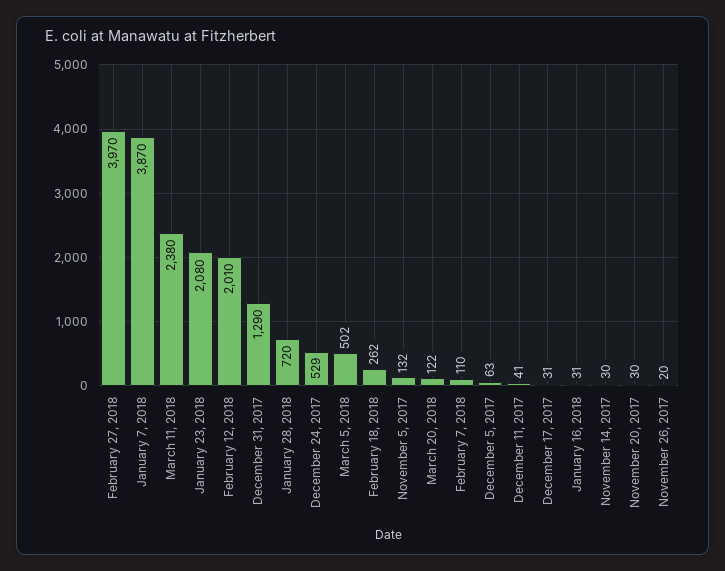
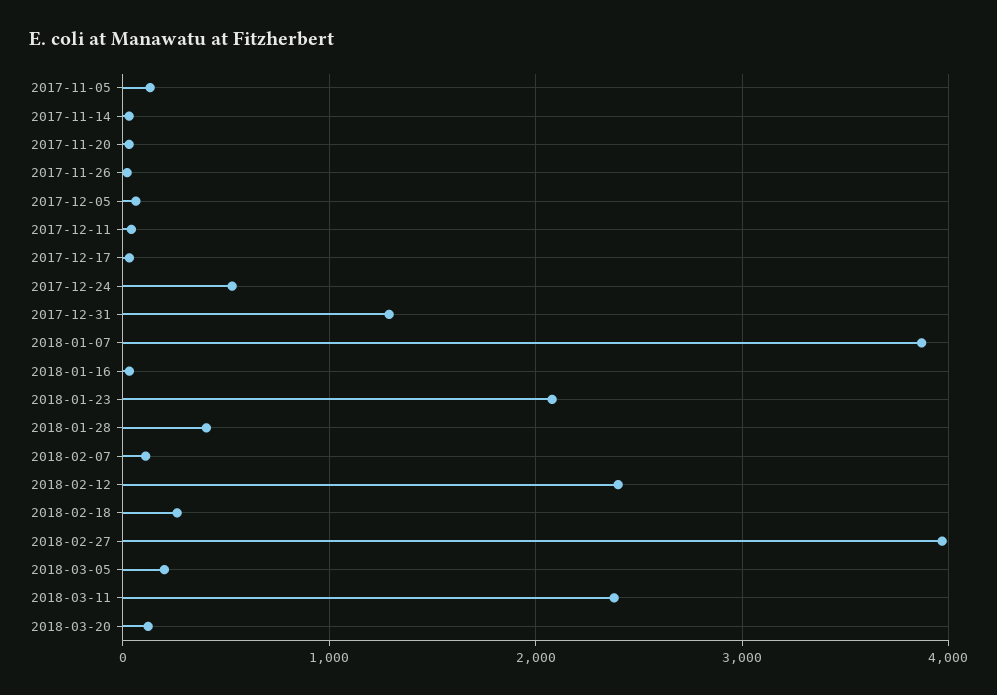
  {
    "February 27, 2018": 3970,
    "January 7, 2018": 3870,
    "March 11, 2018": 2380,
    "January 23, 2018": 2080,
-   "February 12, 2018": 2010,
+   "February 12, 2018": 2400,
    "December 31, 2017": 1290,
-   "January 28, 2018": 720,
+   "January 28, 2018": 400,
    "December 24, 2017": 529,
-   "March 5, 2018": 502,
+   "March 5, 2018": 200,
    "February 18, 2018": 262,
    "November 5, 2017": 132,
    "March 20, 2018": 122,
    "February 7, 2018": 110,
    "December 5, 2017": 63,
    "December 11, 2017": 41,
    "December 17, 2017": 31,
    "January 16, 2018": 31,
    "November 14, 2017": 30,
    "November 20, 2017": 30,
    "November 26, 2017": 20
  }

